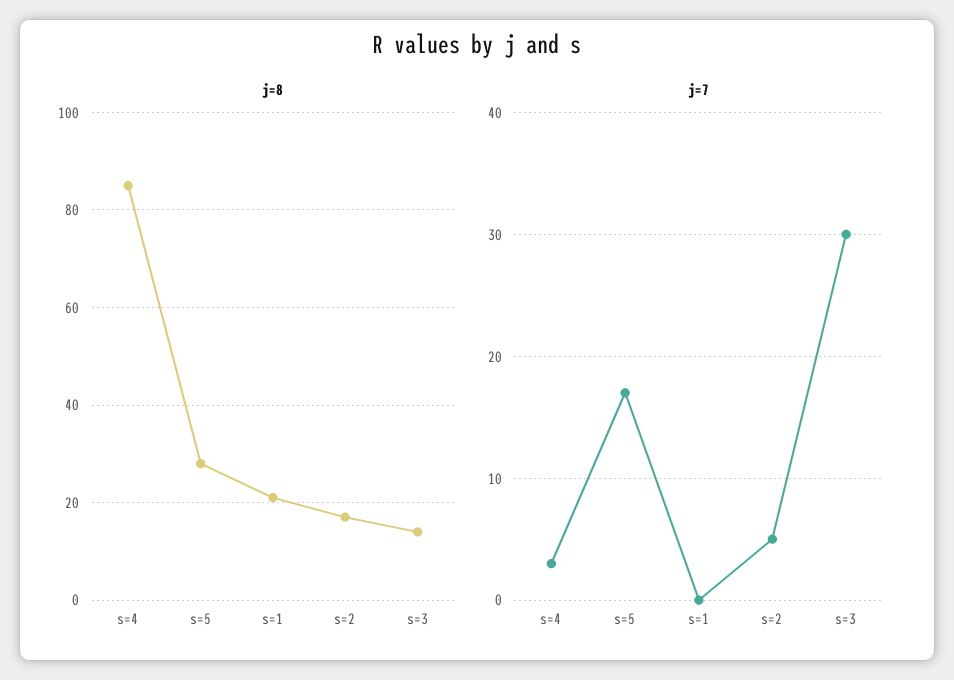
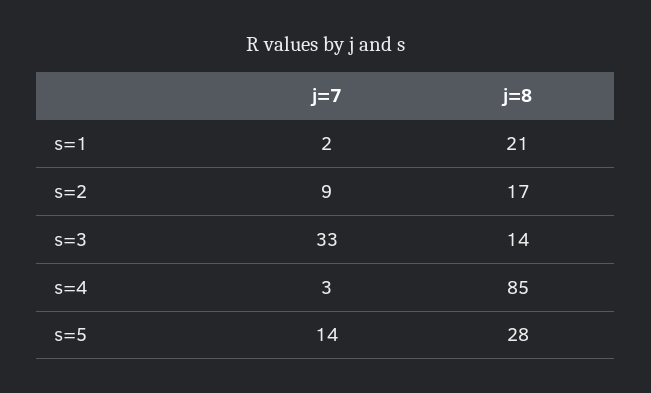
  {
    "j=8": {
      "s=4": 85,
      "s=5": 28,
      "s=1": 21,
      "s=2": 17,
      "s=3": 14
    },
    "j=7": {
      "s=4": 3,
-     "s=5": 17,
+     "s=5": 14,
-     "s=1": 0,
+     "s=1": 2,
-     "s=2": 5,
+     "s=2": 9,
-     "s=3": 30
+     "s=3": 33
    }
  }

